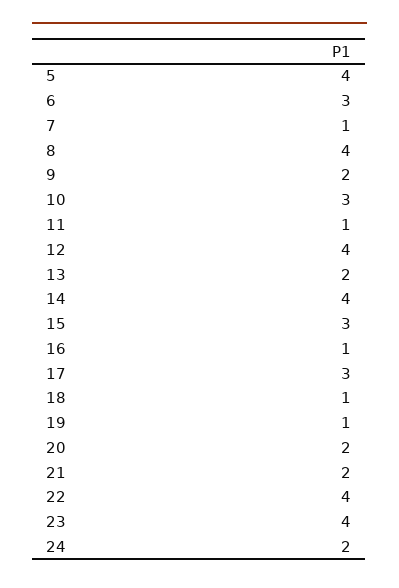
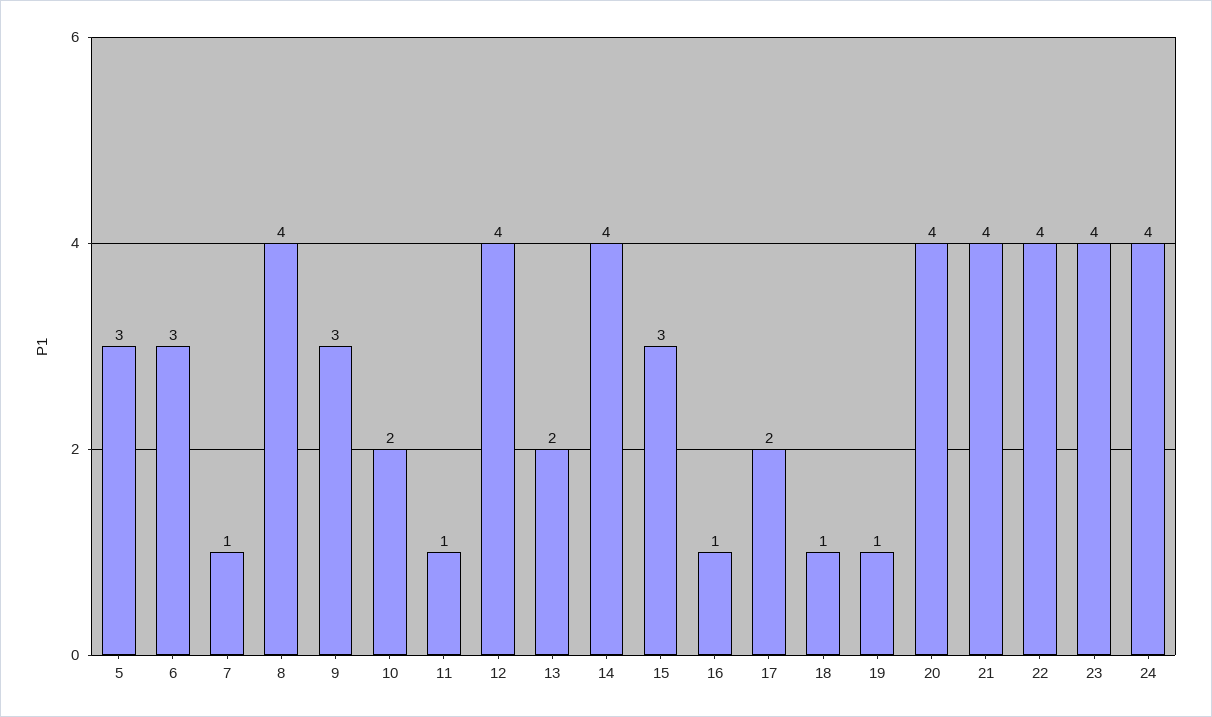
  {
-   "5": 4,
+   "5": 3,
    "6": 3,
    "7": 1,
    "8": 4,
-   "9": 2,
+   "9": 3,
-   "10": 3,
+   "10": 2,
    "11": 1,
    "12": 4,
    "13": 2,
    "14": 4,
    "15": 3,
    "16": 1,
-   "17": 3,
+   "17": 2,
    "18": 1,
    "19": 1,
-   "20": 2,
+   "20": 4,
-   "21": 2,
+   "21": 4,
    "22": 4,
    "23": 4,
-   "24": 2
+   "24": 4
  }

